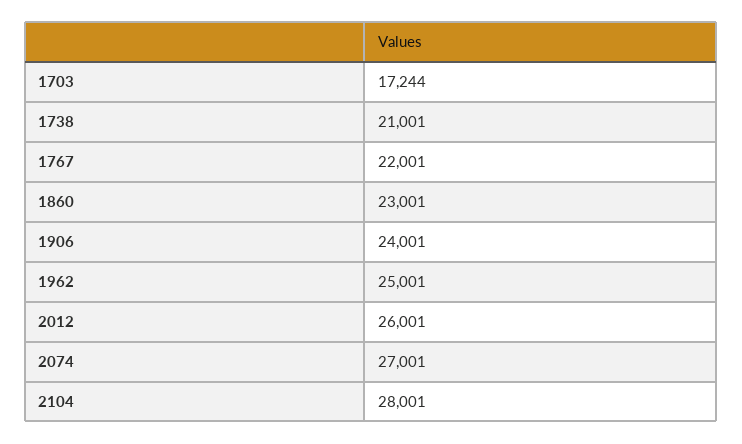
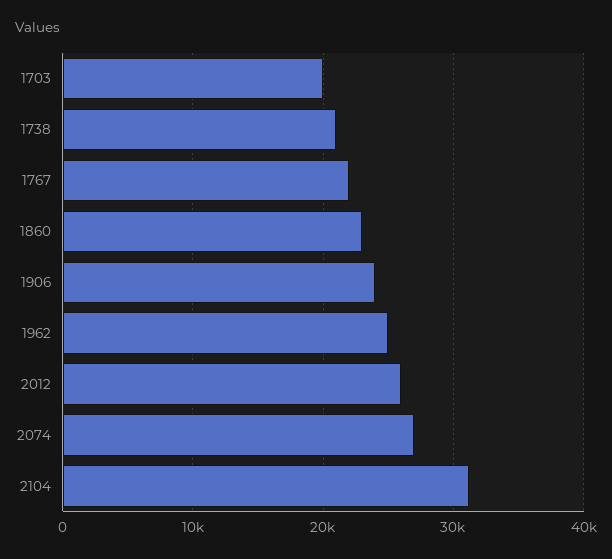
  {
-   "1703": 17244,
+   "1703": 20000,
    "1738": 21001,
    "1767": 22001,
    "1860": 23001,
    "1906": 24001,
    "1962": 25001,
    "2012": 26001,
    "2074": 27001,
-   "2104": 28001
+   "2104": 31000
  }

